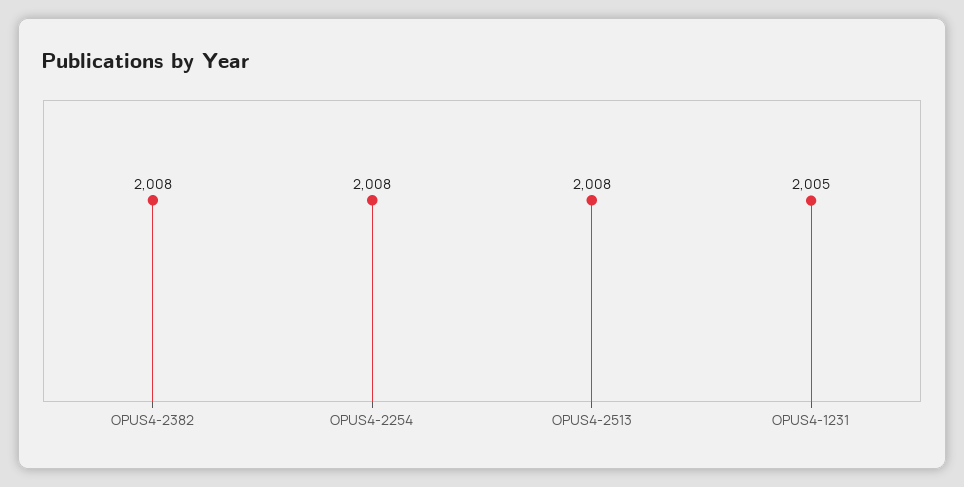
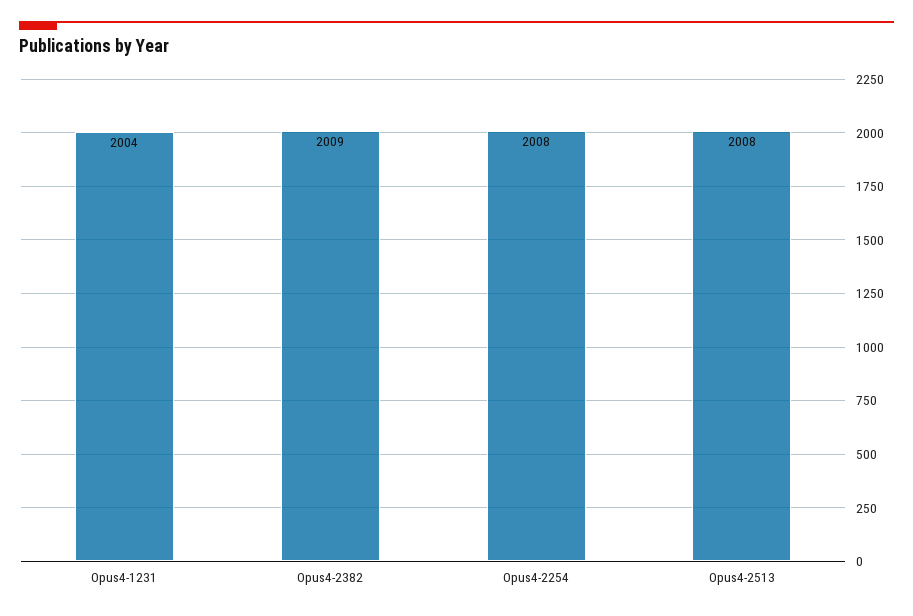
  {
-   "OPUS4-2382": 2008,
+   "OPUS4-2382": 2009,
    "OPUS4-2254": 2008,
    "OPUS4-2513": 2008,
-   "OPUS4-1231": 2005
+   "OPUS4-1231": 2004
  }

